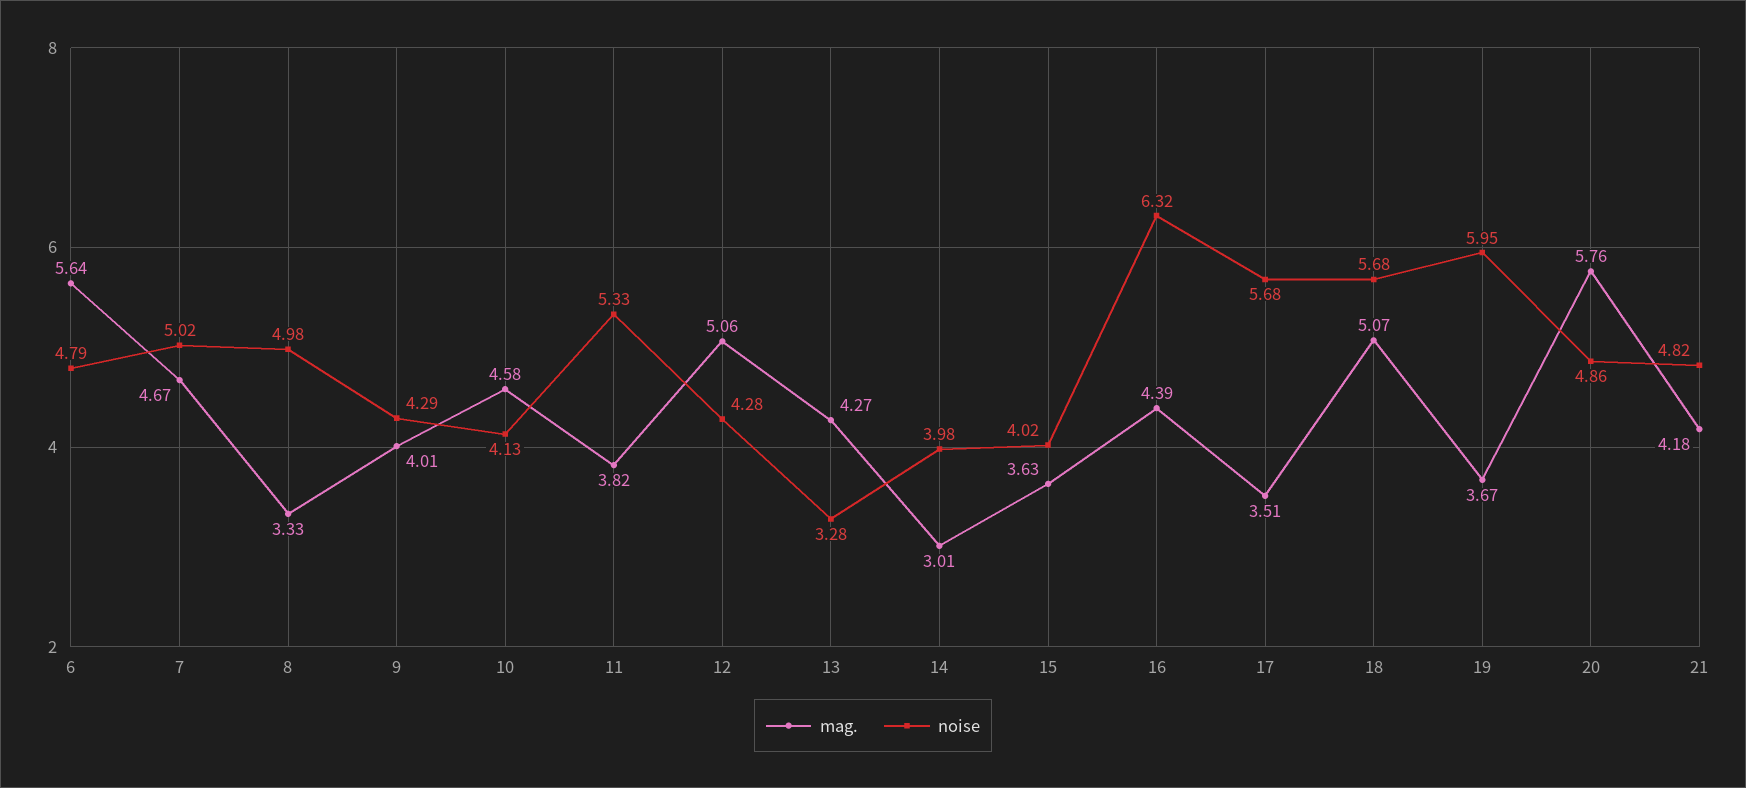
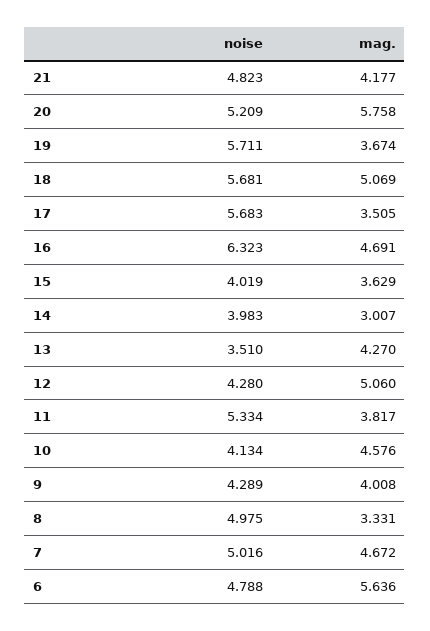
  {
    "mag.": {
      "6": 5.636,
      "7": 4.672,
      "8": 3.331,
      "9": 4.008,
      "10": 4.576,
      "11": 3.817,
      "12": 5.06,
      "13": 4.27,
      "14": 3.007,
      "15": 3.629,
-     "16": 4.39,
+     "16": 4.691,
      "17": 3.505,
      "18": 5.069,
      "19": 3.674,
      "20": 5.758,
      "21": 4.177
    },
    "noise": {
      "6": 4.788,
      "7": 5.016,
      "8": 4.975,
      "9": 4.289,
      "10": 4.134,
      "11": 5.334,
      "12": 4.28,
-     "13": 3.28,
+     "13": 3.51,
      "14": 3.983,
      "15": 4.019,
      "16": 6.323,
      "17": 5.683,
      "18": 5.681,
-     "19": 5.95,
+     "19": 5.711,
-     "20": 4.86,
+     "20": 5.209,
      "21": 4.823
    }
  }

